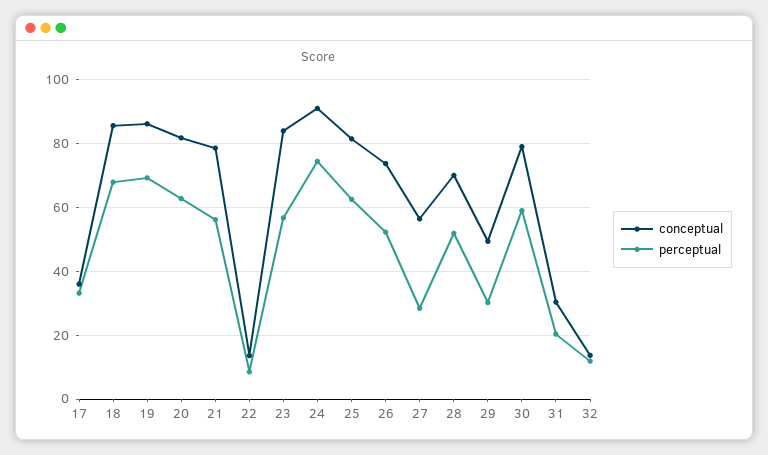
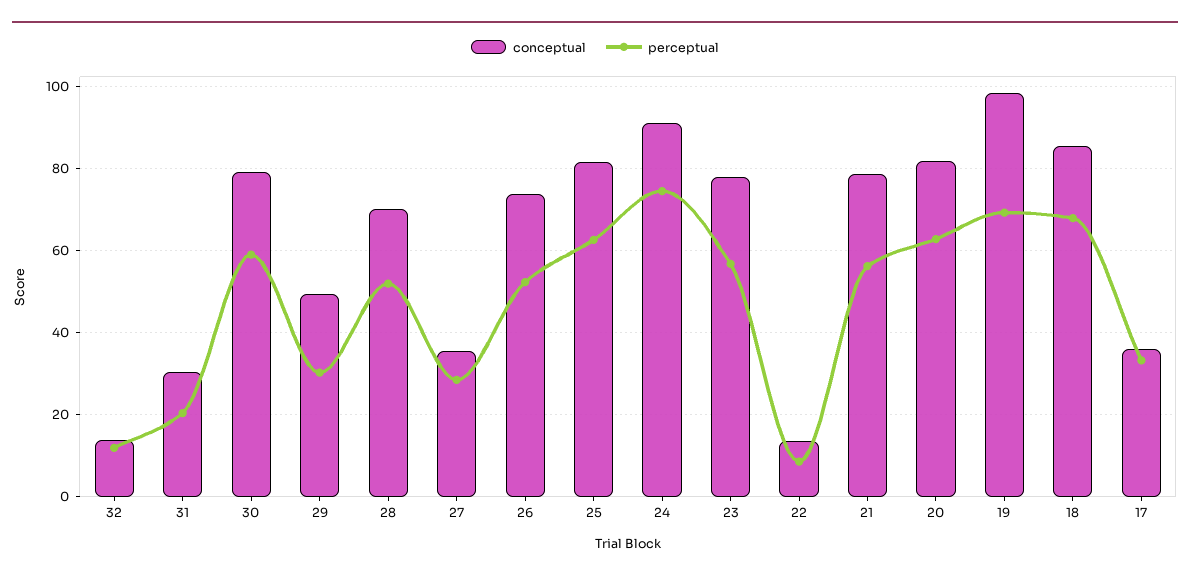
  {
    "conceptual": {
      "17": 36,
      "18": 86,
-     "19": 86,
+     "19": 98,
      "20": 82,
      "21": 78,
      "22": 14,
-     "23": 84,
+     "23": 78,
      "24": 90,
      "25": 82,
      "26": 74,
-     "27": 56,
+     "27": 36,
      "28": 70,
      "29": 50,
      "30": 78,
      "31": 30,
      "32": 14
    },
    "perceptual": {
      "17": 34,
      "18": 68,
      "19": 70,
      "20": 62,
      "21": 56,
      "22": 8,
      "23": 56,
      "24": 74,
      "25": 62,
      "26": 52,
      "27": 28,
      "28": 52,
      "29": 30,
      "30": 58,
      "31": 20,
      "32": 12
    }
  }

